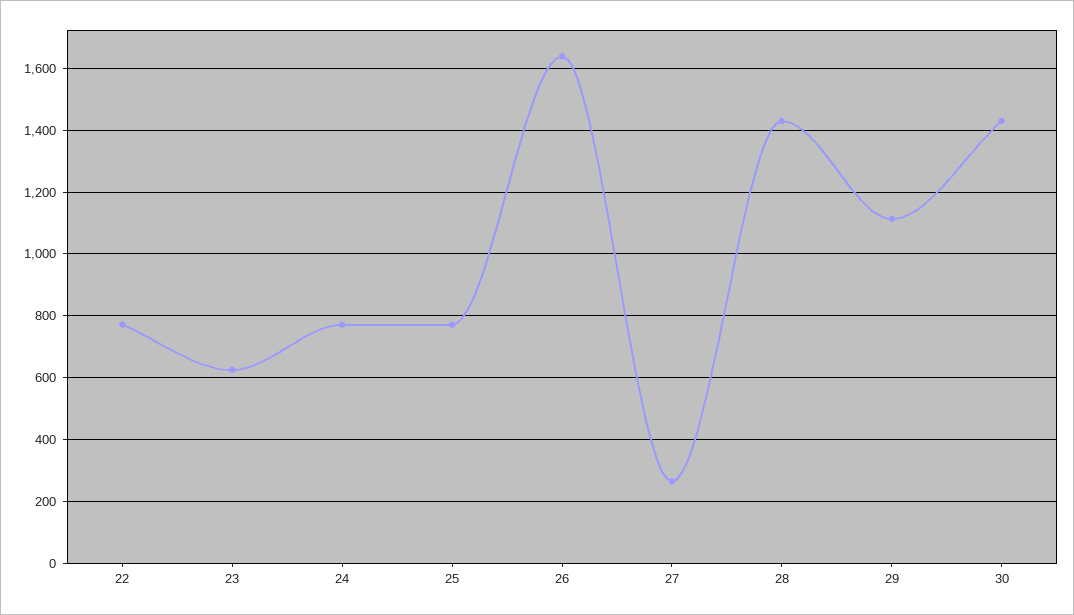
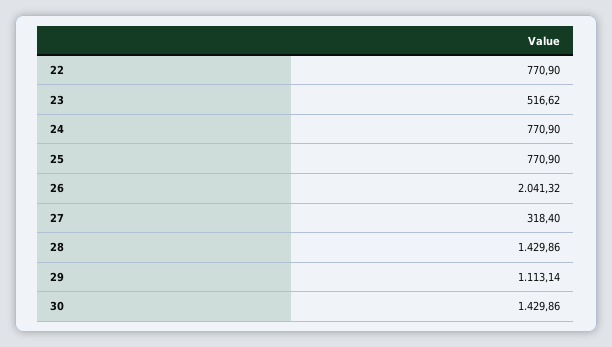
  {
    "22": 770.9,
-   "23": 620,
+   "23": 516.62,
    "24": 770.9,
    "25": 770.9,
-   "26": 1640,
+   "26": 2041.32,
-   "27": 260,
+   "27": 318.4,
    "28": 1429.86,
    "29": 1113.14,
    "30": 1429.86
  }

